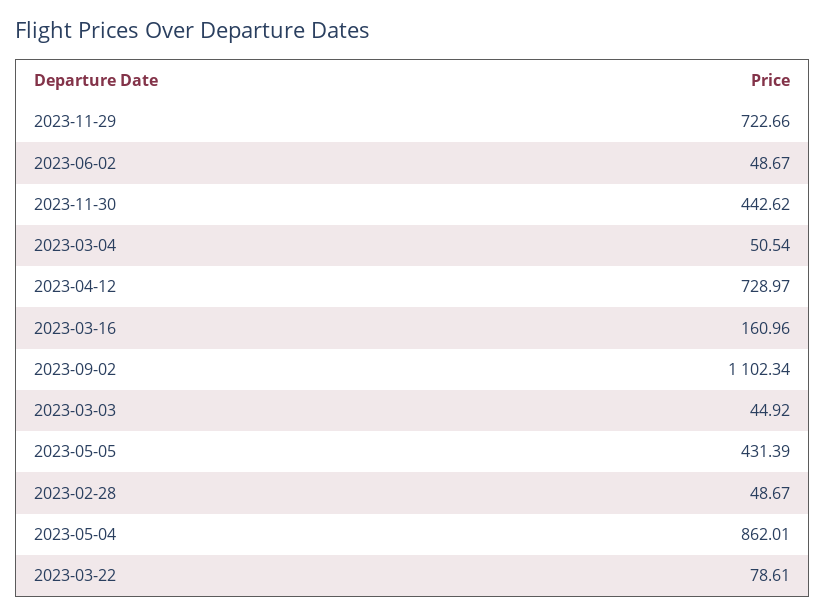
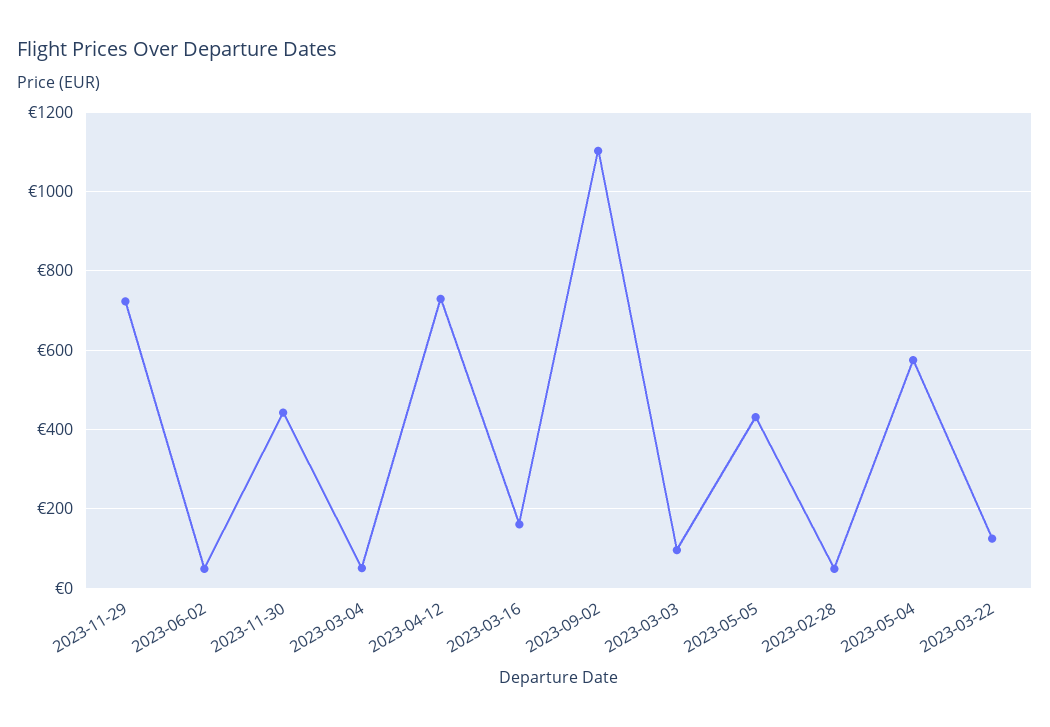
  {
    "2023-11-29": 722.66,
    "2023-06-02": 48.67,
    "2023-11-30": 442.62,
    "2023-03-04": 50.54,
    "2023-04-12": 728.97,
    "2023-03-16": 160.96,
    "2023-09-02": 1102.34,
-   "2023-03-03": 44.92,
+   "2023-03-03": 100,
    "2023-05-05": 431.39,
    "2023-02-28": 48.67,
-   "2023-05-04": 862.01,
+   "2023-05-04": 580,
-   "2023-03-22": 78.61
+   "2023-03-22": 120
  }

